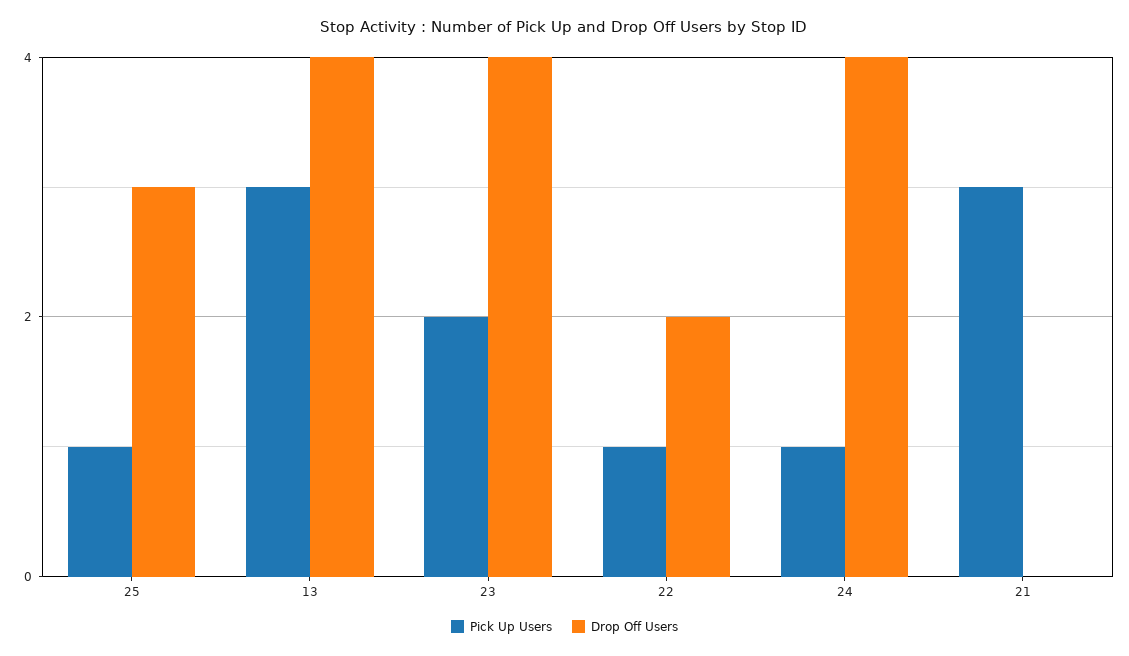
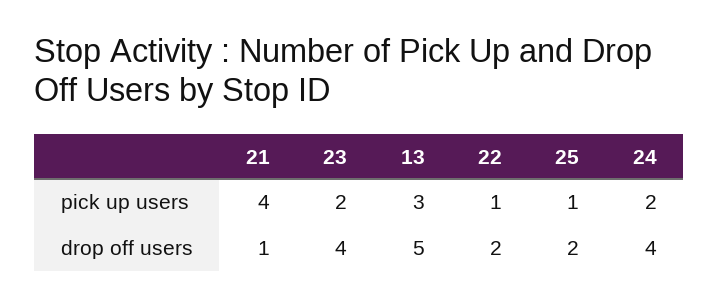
  {
    "Pick Up Users": {
      "25": 1,
      "13": 3,
      "23": 2,
      "22": 1,
-     "24": 1,
+     "24": 2,
-     "21": 3
+     "21": 4
    },
    "Drop Off Users": {
-     "25": 3,
+     "25": 2,
-     "13": 4,
+     "13": 5,
      "23": 4,
      "22": 2,
      "24": 4,
-     "21": 0
+     "21": 1
    }
  }

